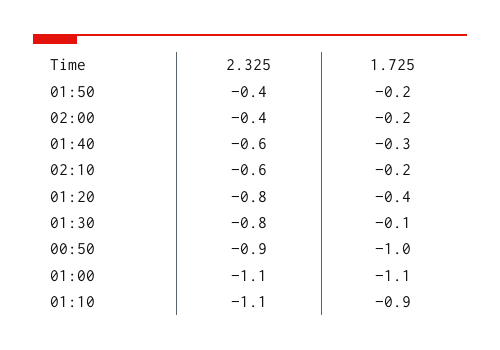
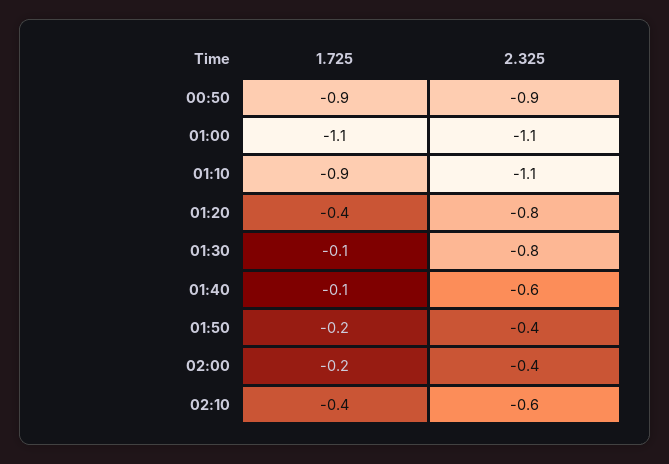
  {
    "2.325": {
      "01:50": -0.4,
      "02:00": -0.4,
      "01:40": -0.6,
      "02:10": -0.6,
      "01:20": -0.8,
      "01:30": -0.8,
      "00:50": -0.9,
      "01:00": -1.1,
      "01:10": -1.1
    },
    "1.725": {
      "01:50": -0.2,
      "02:00": -0.2,
-     "01:40": -0.3,
+     "01:40": -0.1,
-     "02:10": -0.2,
+     "02:10": -0.4,
      "01:20": -0.4,
      "01:30": -0.1,
-     "00:50": -1,
+     "00:50": -0.9,
      "01:00": -1.1,
      "01:10": -0.9
    }
  }

